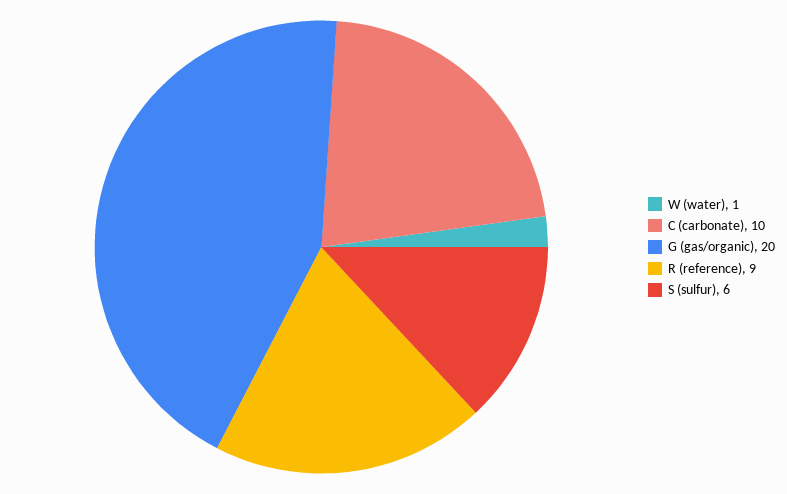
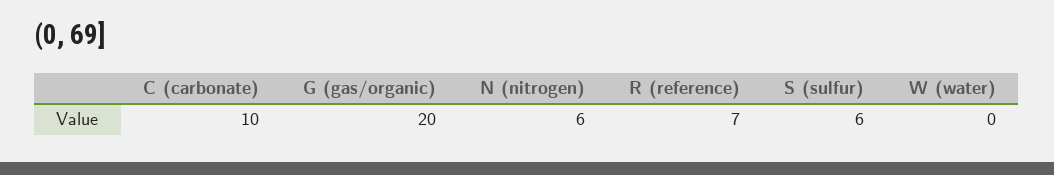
  {
-   "W (water)": 1,
+   "W (water)": 0,
    "C (carbonate)": 10,
    "G (gas/organic)": 20,
-   "R (reference)": 9,
+   "R (reference)": 7,
-   "S (sulfur)": 6
+   "S (sulfur)": 6,
+   "N (nitrogen)": 6
  }

